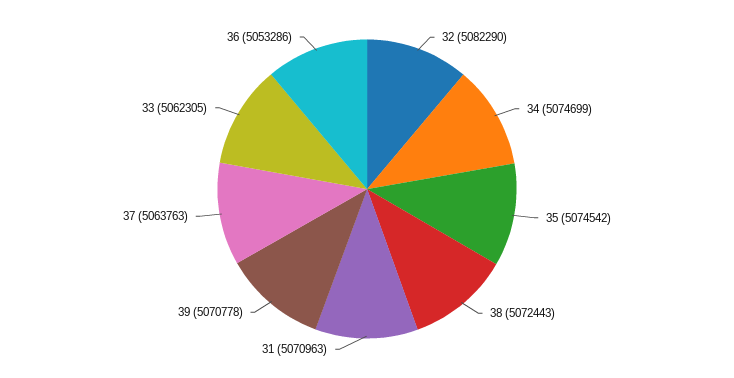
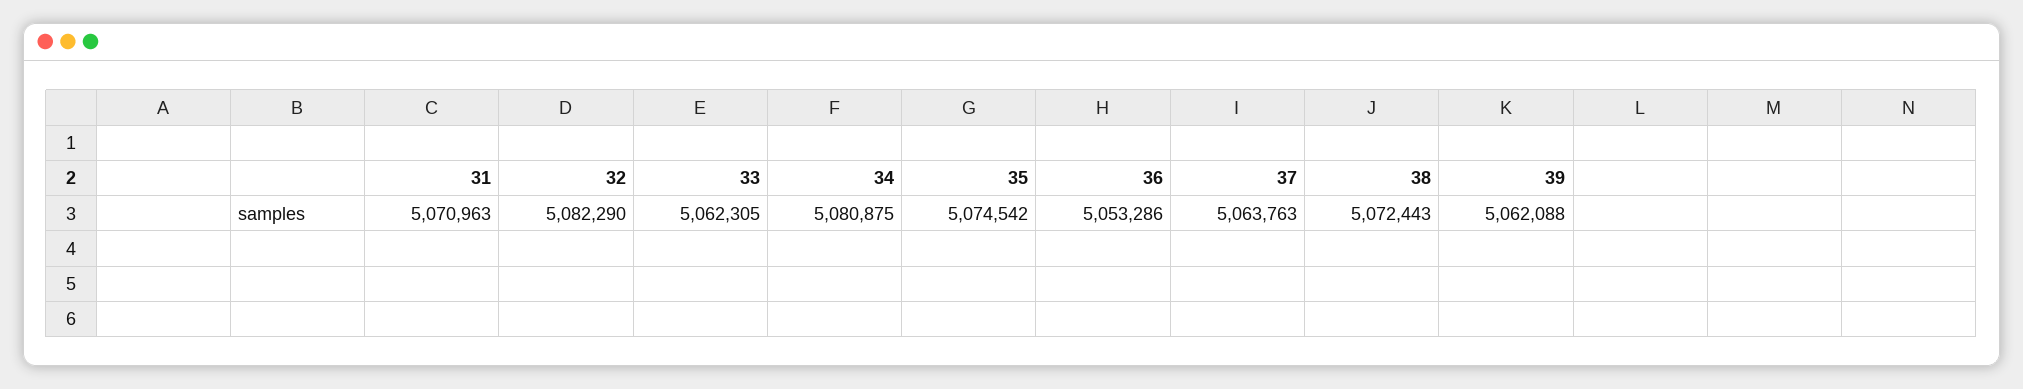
  {
    "32": 5082290,
-   "34": 5074699,
+   "34": 5080875,
    "35": 5074542,
    "38": 5072443,
    "31": 5070963,
-   "39": 5070778,
+   "39": 5062088,
    "37": 5063763,
    "33": 5062305,
    "36": 5053286
  }

